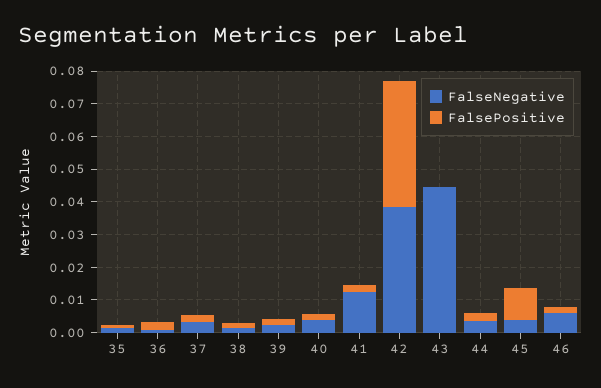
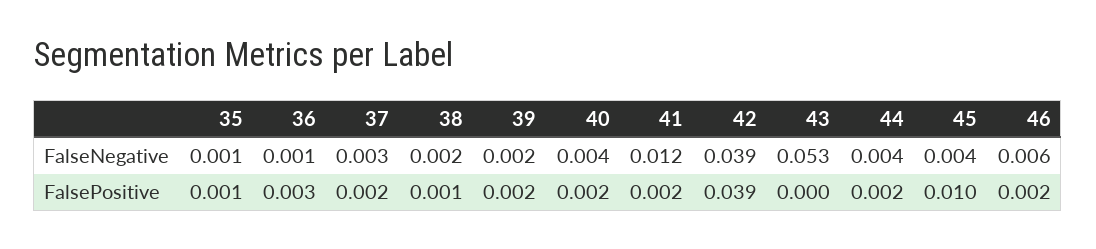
  {
    "FalseNegative": {
      "35": 0.001,
      "36": 0.001,
      "37": 0.003,
      "38": 0.002,
      "39": 0.002,
      "40": 0.004,
      "41": 0.012,
      "42": 0.039,
-     "43": 0.045,
+     "43": 0.053,
      "44": 0.004,
      "45": 0.004,
      "46": 0.006
    },
    "FalsePositive": {
      "35": 0.001,
      "36": 0.003,
      "37": 0.002,
      "38": 0.001,
      "39": 0.002,
      "40": 0.002,
      "41": 0.002,
      "42": 0.039,
      "43": 0,
      "44": 0.002,
      "45": 0.01,
      "46": 0.002
    }
  }

